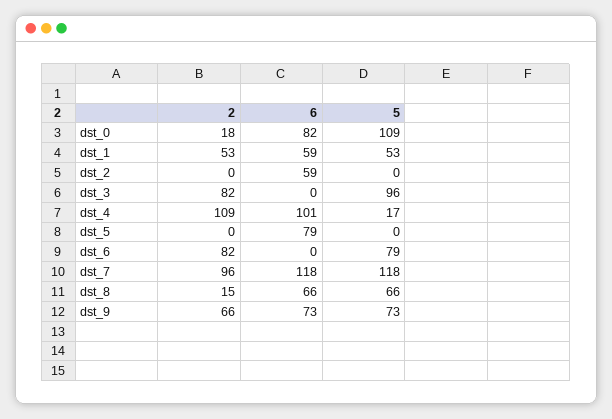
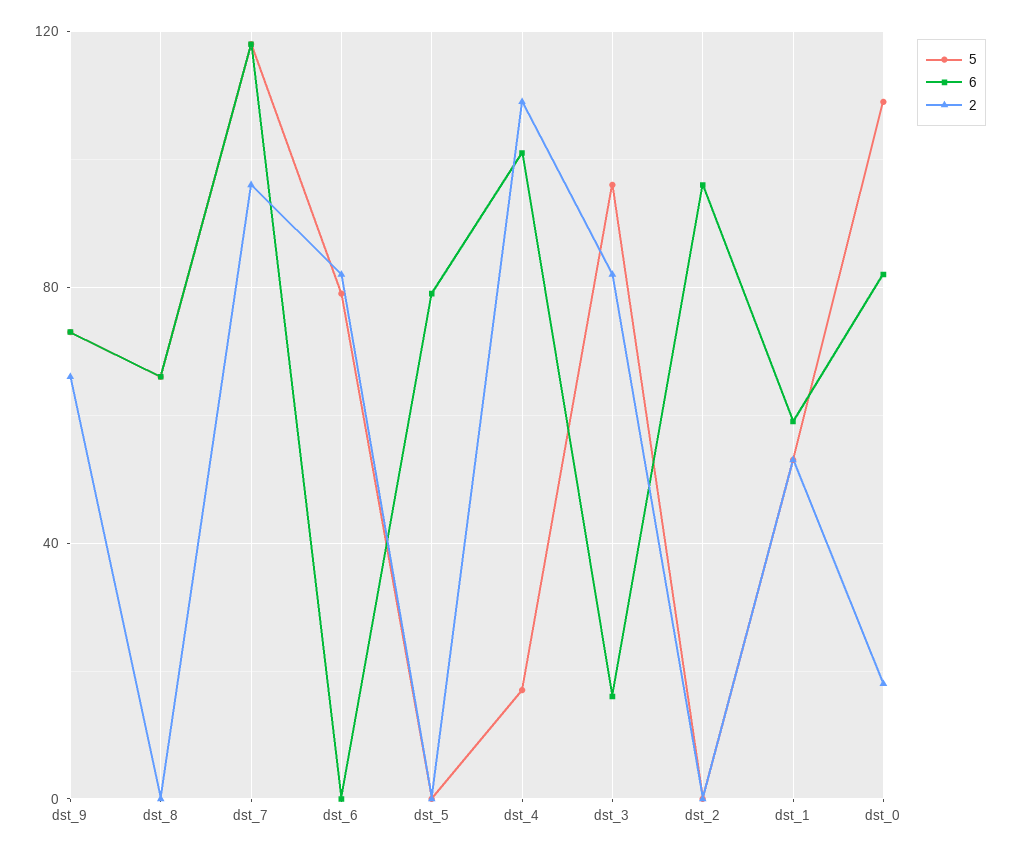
  {
    "2": {
      "dst_0": 18,
      "dst_1": 53,
      "dst_2": 0,
      "dst_3": 82,
      "dst_4": 109,
      "dst_5": 0,
      "dst_6": 82,
      "dst_7": 96,
-     "dst_8": 15,
+     "dst_8": 0,
      "dst_9": 66
    },
    "6": {
      "dst_0": 82,
      "dst_1": 59,
-     "dst_2": 59,
+     "dst_2": 95,
-     "dst_3": 0,
+     "dst_3": 15,
      "dst_4": 101,
      "dst_5": 79,
      "dst_6": 0,
      "dst_7": 118,
      "dst_8": 66,
      "dst_9": 73
    },
    "5": {
      "dst_0": 109,
      "dst_1": 53,
      "dst_2": 0,
      "dst_3": 96,
      "dst_4": 17,
      "dst_5": 0,
      "dst_6": 79,
      "dst_7": 118,
      "dst_8": 66,
      "dst_9": 73
    }
  }

